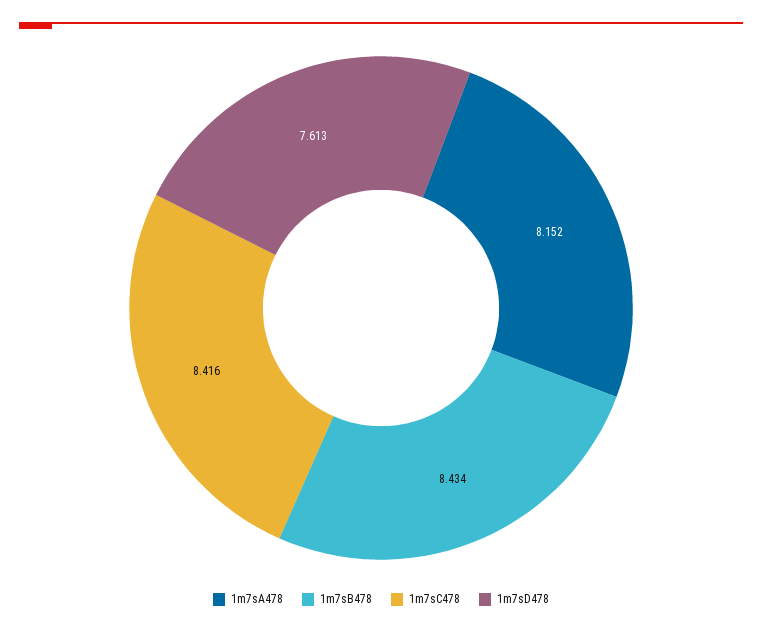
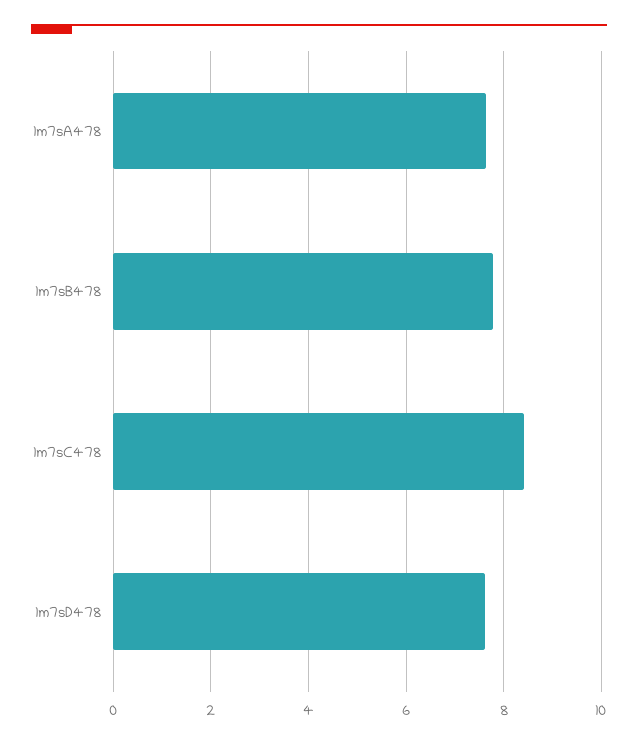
  {
-   "1m7sA478": 8.152,
+   "1m7sA478": 7.6,
-   "1m7sB478": 8.434,
+   "1m7sB478": 7.8,
    "1m7sC478": 8.416,
    "1m7sD478": 7.613
  }

